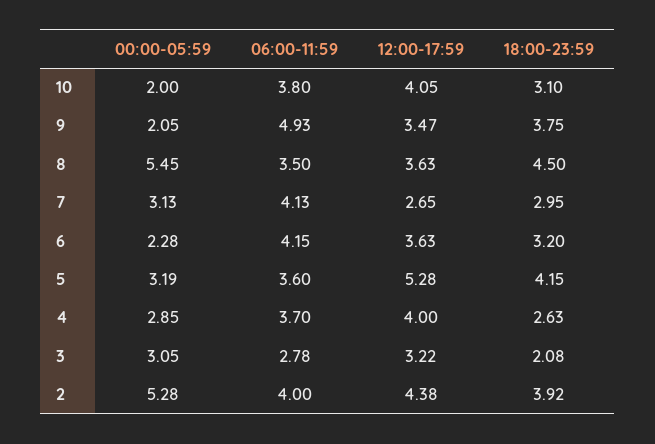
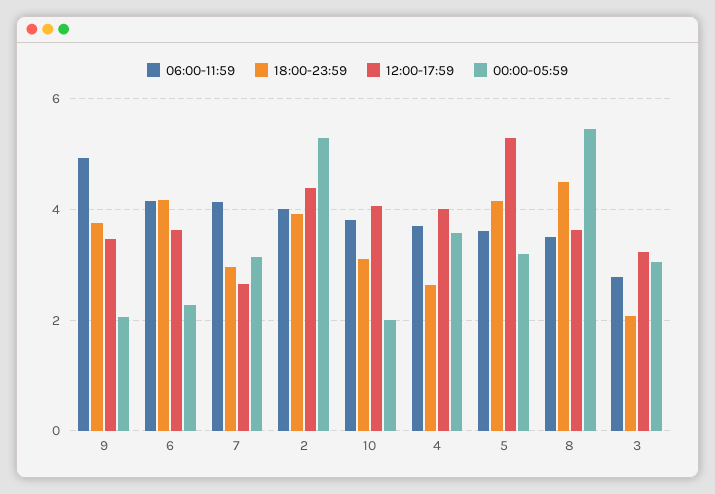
  {
    "00:00-05:59": {
      "10": 2,
      "9": 2.05,
      "8": 5.45,
      "7": 3.13,
      "6": 2.28,
      "5": 3.19,
-     "4": 2.85,
+     "4": 3.6,
      "3": 3.05,
      "2": 5.28
    },
    "06:00-11:59": {
      "10": 3.8,
      "9": 4.93,
      "8": 3.5,
      "7": 4.13,
      "6": 4.15,
      "5": 3.6,
      "4": 3.7,
      "3": 2.78,
      "2": 4
    },
    "12:00-17:59": {
      "10": 4.05,
      "9": 3.47,
      "8": 3.63,
      "7": 2.65,
      "6": 3.63,
      "5": 5.28,
      "4": 4,
      "3": 3.22,
      "2": 4.38
    },
    "18:00-23:59": {
      "10": 3.1,
      "9": 3.75,
      "8": 4.5,
      "7": 2.95,
-     "6": 3.2,
+     "6": 4.2,
      "5": 4.15,
      "4": 2.63,
      "3": 2.08,
      "2": 3.92
    }
  }

